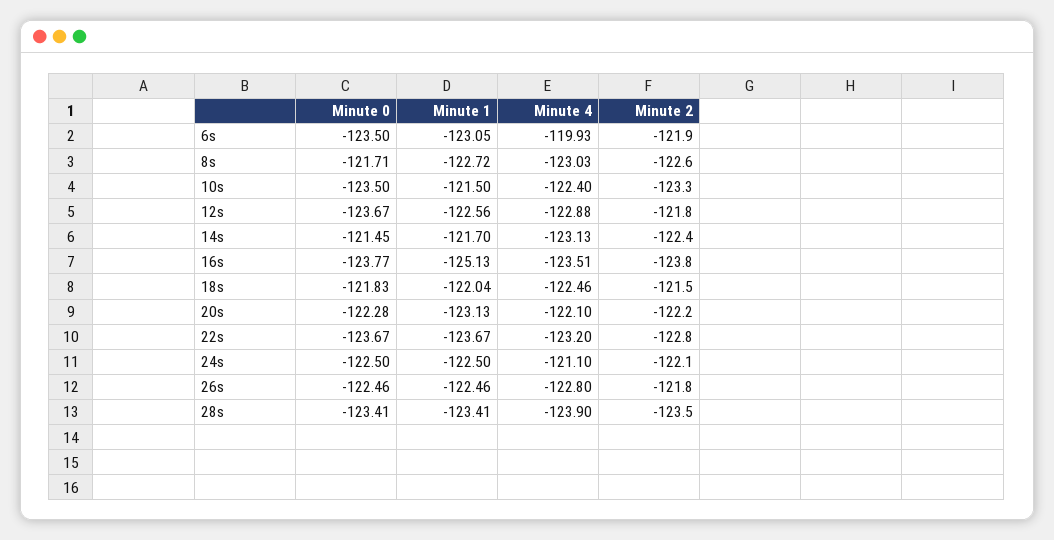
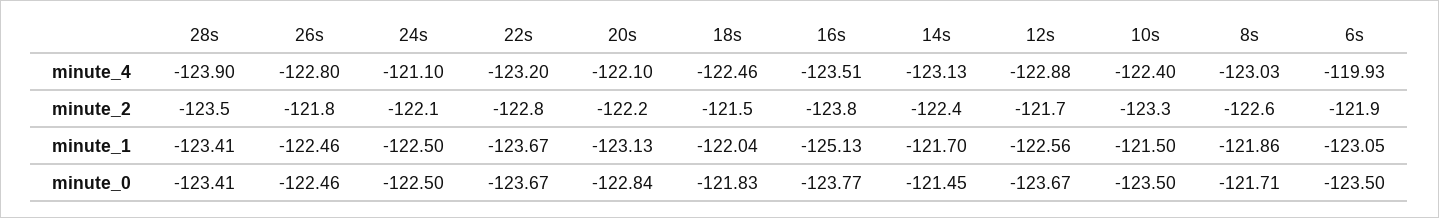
  {
    "Minute 0": {
      "6s": -123.5,
      "8s": -121.71,
      "10s": -123.5,
      "12s": -123.67,
      "14s": -121.45,
      "16s": -123.77,
      "18s": -121.83,
-     "20s": -122.28,
+     "20s": -122.84,
      "22s": -123.67,
      "24s": -122.5,
      "26s": -122.46,
      "28s": -123.41
    },
    "Minute 1": {
      "6s": -123.05,
-     "8s": -122.72,
+     "8s": -121.86,
      "10s": -121.5,
      "12s": -122.56,
      "14s": -121.7,
      "16s": -125.13,
      "18s": -122.04,
      "20s": -123.13,
      "22s": -123.67,
      "24s": -122.5,
      "26s": -122.46,
      "28s": -123.41
    },
    "Minute 4": {
      "6s": -119.93,
      "8s": -123.03,
      "10s": -122.4,
      "12s": -122.88,
      "14s": -123.13,
      "16s": -123.51,
      "18s": -122.46,
      "20s": -122.1,
      "22s": -123.2,
      "24s": -121.1,
      "26s": -122.8,
      "28s": -123.9
    },
    "Minute 2": {
      "6s": -121.9,
      "8s": -122.6,
      "10s": -123.3,
-     "12s": -121.8,
+     "12s": -121.7,
      "14s": -122.4,
      "16s": -123.8,
      "18s": -121.5,
      "20s": -122.2,
      "22s": -122.8,
      "24s": -122.1,
      "26s": -121.8,
      "28s": -123.5
    }
  }

